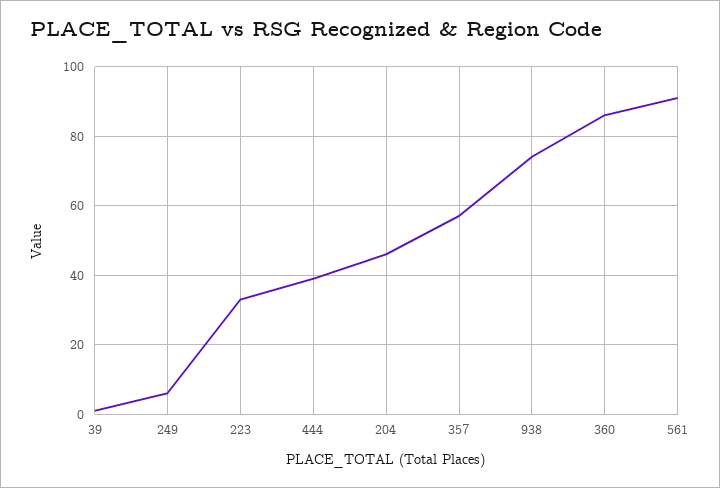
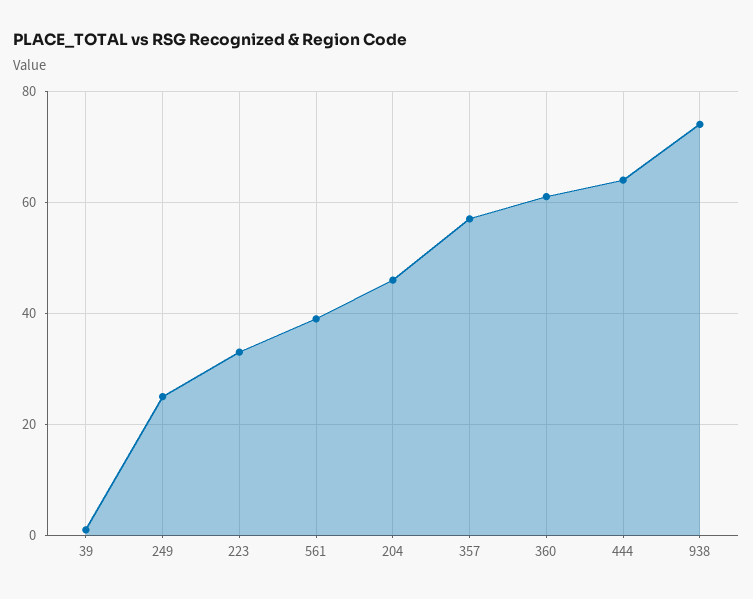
  {
    "39": 0,
-   "249": 5,
+   "249": 25,
    "223": 35,
-   "444": 40,
+   "444": 65,
    "204": 45,
    "357": 55,
    "938": 75,
-   "360": 85,
+   "360": 60,
-   "561": 90
+   "561": 40
  }

